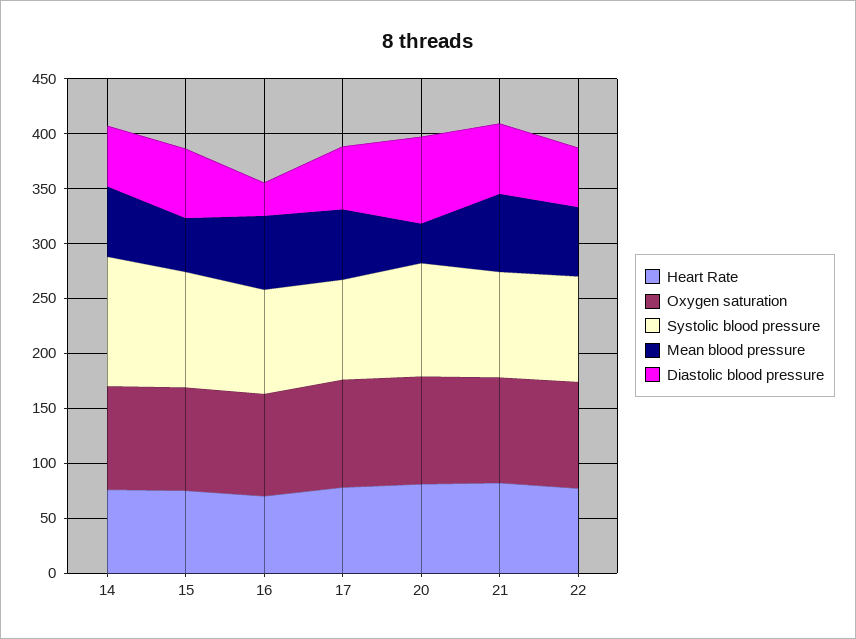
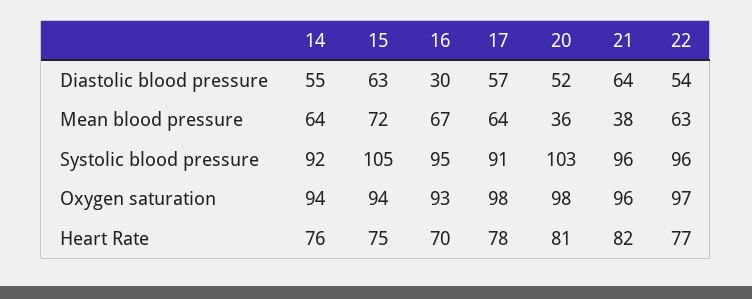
  {
    "Heart Rate": {
      "14": 76,
      "15": 75,
      "16": 70,
      "17": 78,
      "20": 81,
      "21": 82,
      "22": 77
    },
    "Oxygen saturation": {
      "14": 94,
      "15": 94,
      "16": 93,
      "17": 98,
      "20": 98,
      "21": 96,
      "22": 97
    },
    "Systolic blood pressure": {
-     "14": 120,
+     "14": 92,
      "15": 105,
      "16": 95,
      "17": 91,
      "20": 103,
      "21": 96,
      "22": 96
    },
    "Mean blood pressure": {
      "14": 64,
-     "15": 50,
+     "15": 72,
      "16": 67,
      "17": 64,
      "20": 36,
-     "21": 70,
+     "21": 38,
      "22": 63
    },
    "Diastolic blood pressure": {
      "14": 55,
      "15": 63,
      "16": 30,
      "17": 57,
-     "20": 80,
+     "20": 52,
      "21": 64,
      "22": 54
    }
  }

